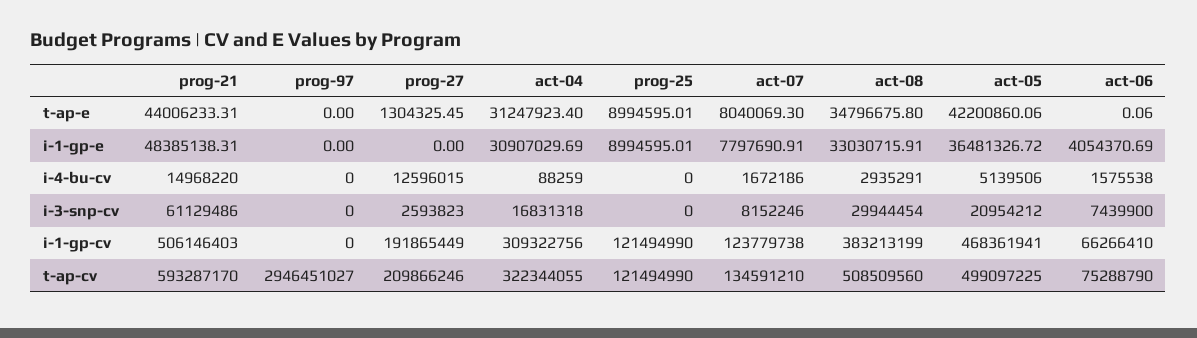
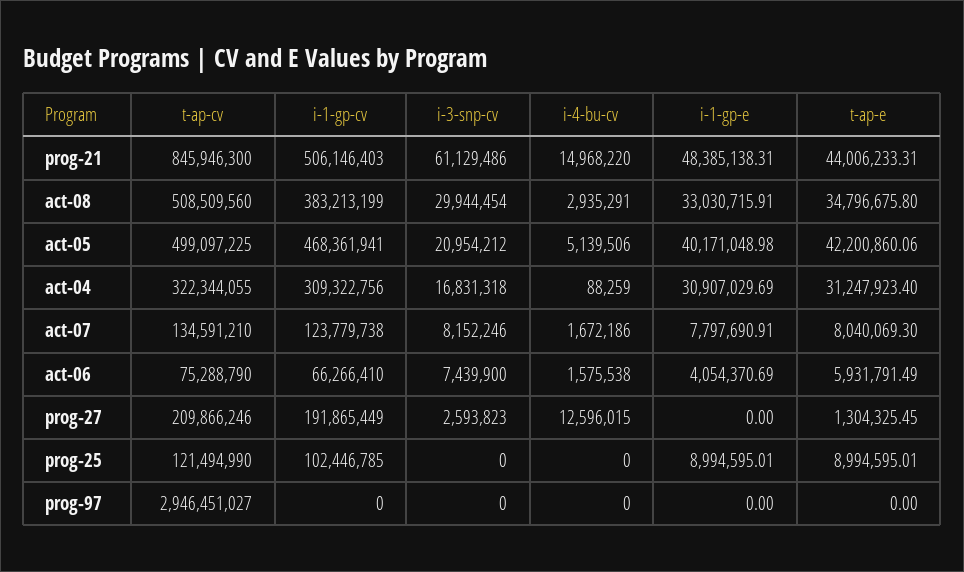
  {
    "prog-21": {
      "t-ap-e": 44006233.31,
      "i-1-gp-e": 48385138.31,
      "i-4-bu-cv": 14968220,
      "i-3-snp-cv": 61129486,
      "i-1-gp-cv": 506146403,
-     "t-ap-cv": 593287170
+     "t-ap-cv": 845946300
    },
    "prog-97": {
      "t-ap-e": 0,
      "i-1-gp-e": 0,
      "i-4-bu-cv": 0,
      "i-3-snp-cv": 0,
      "i-1-gp-cv": 0,
      "t-ap-cv": 2946451027
    },
    "prog-27": {
      "t-ap-e": 1304325.45,
      "i-1-gp-e": 0,
      "i-4-bu-cv": 12596015,
      "i-3-snp-cv": 2593823,
      "i-1-gp-cv": 191865449,
      "t-ap-cv": 209866246
    },
    "act-04": {
      "t-ap-e": 31247923.4,
      "i-1-gp-e": 30907029.69,
      "i-4-bu-cv": 88259,
      "i-3-snp-cv": 16831318,
      "i-1-gp-cv": 309322756,
      "t-ap-cv": 322344055
    },
    "prog-25": {
      "t-ap-e": 8994595.01,
      "i-1-gp-e": 8994595.01,
      "i-4-bu-cv": 0,
      "i-3-snp-cv": 0,
-     "i-1-gp-cv": 121494990,
+     "i-1-gp-cv": 102446785,
      "t-ap-cv": 121494990
    },
    "act-07": {
      "t-ap-e": 8040069.3,
      "i-1-gp-e": 7797690.91,
      "i-4-bu-cv": 1672186,
      "i-3-snp-cv": 8152246,
      "i-1-gp-cv": 123779738,
      "t-ap-cv": 134591210
    },
    "act-08": {
      "t-ap-e": 34796675.8,
      "i-1-gp-e": 33030715.91,
      "i-4-bu-cv": 2935291,
      "i-3-snp-cv": 29944454,
      "i-1-gp-cv": 383213199,
      "t-ap-cv": 508509560
    },
    "act-05": {
      "t-ap-e": 42200860.06,
-     "i-1-gp-e": 36481326.72,
+     "i-1-gp-e": 40171048.98,
      "i-4-bu-cv": 5139506,
      "i-3-snp-cv": 20954212,
      "i-1-gp-cv": 468361941,
      "t-ap-cv": 499097225
    },
    "act-06": {
-     "t-ap-e": 0.06,
+     "t-ap-e": 5931791.49,
      "i-1-gp-e": 4054370.69,
      "i-4-bu-cv": 1575538,
      "i-3-snp-cv": 7439900,
      "i-1-gp-cv": 66266410,
      "t-ap-cv": 75288790
    }
  }

